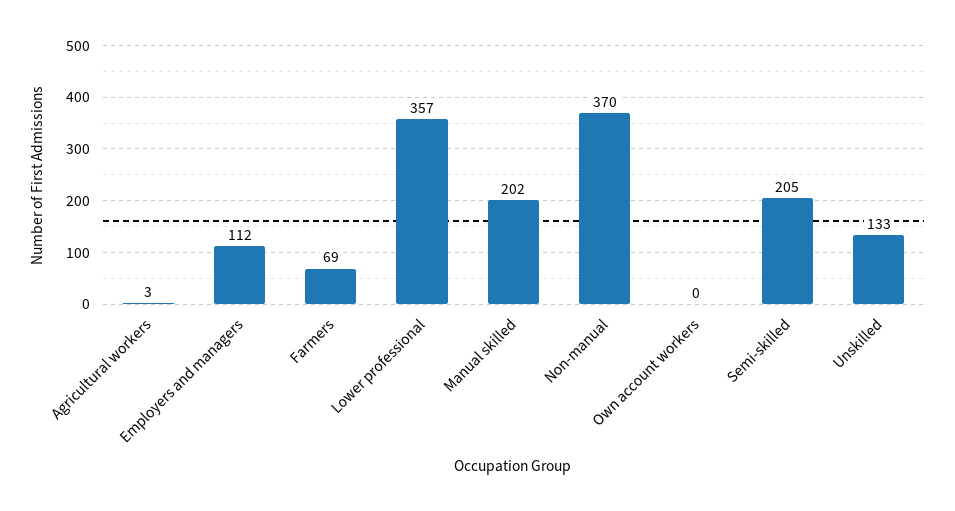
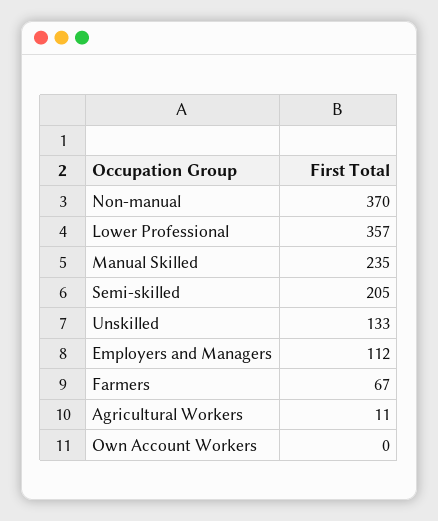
  {
-   "Agricultural workers": 3,
+   "Agricultural workers": 11,
    "Employers and managers": 112,
-   "Farmers": 69,
+   "Farmers": 67,
    "Lower professional": 357,
-   "Manual skilled": 202,
+   "Manual skilled": 235,
    "Non-manual": 370,
    "Own account workers": 0,
    "Semi-skilled": 205,
    "Unskilled": 133
  }

